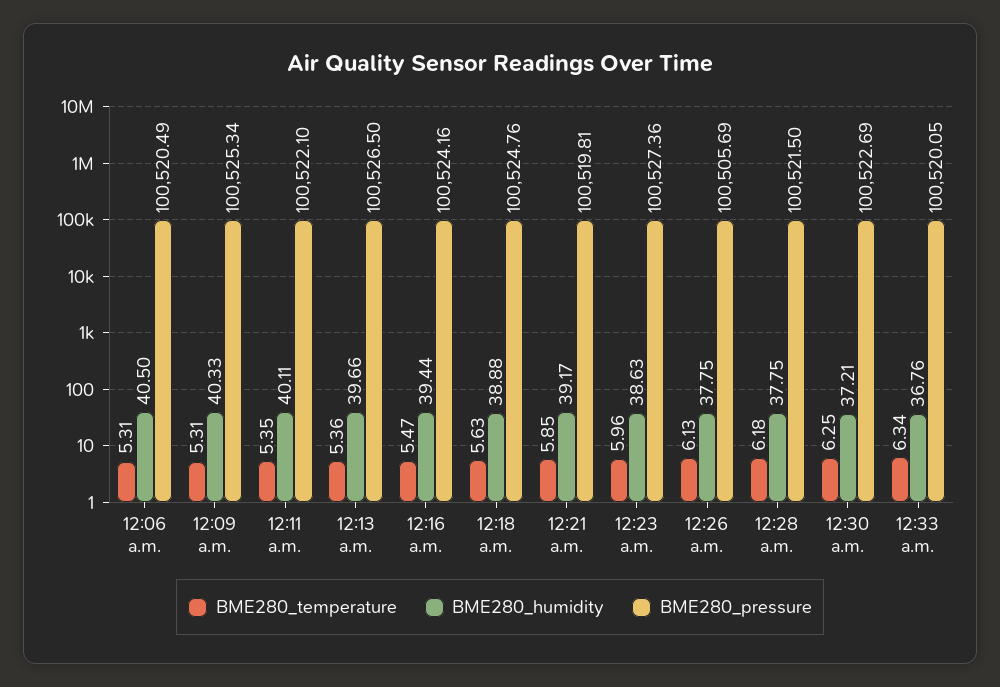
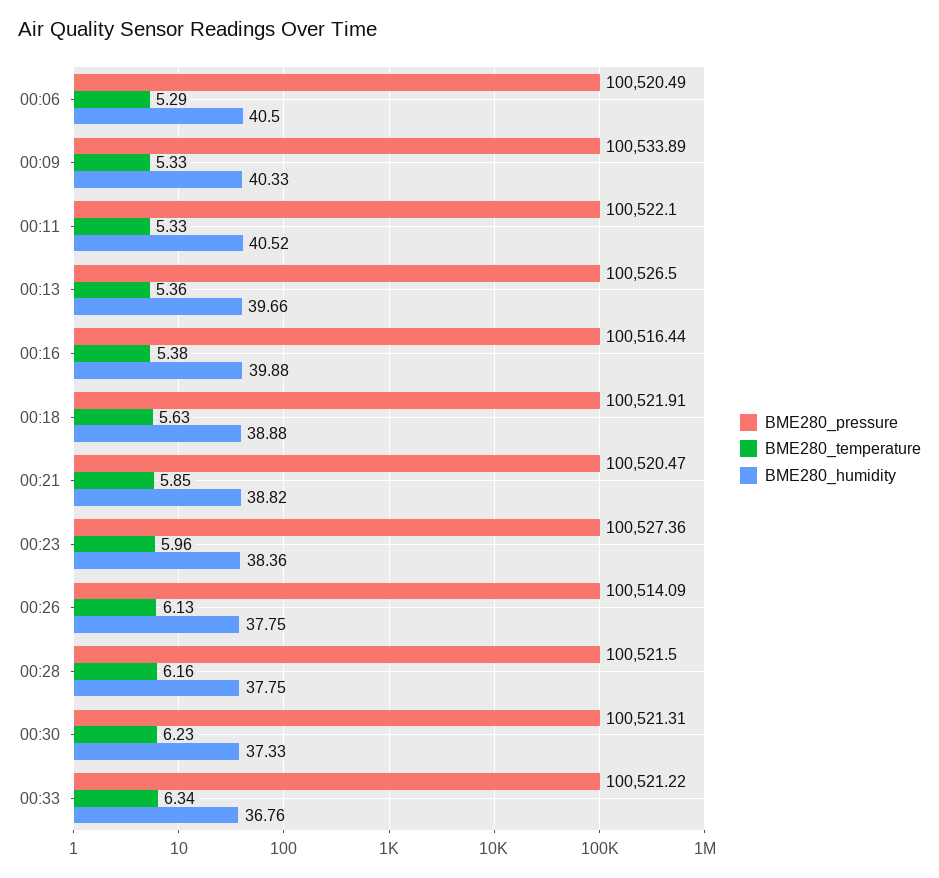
  {
    "BME280_temperature": {
-     "12:06 a.m.": 5.31,
+     "12:06 a.m.": 5.29,
-     "12:09 a.m.": 5.31,
+     "12:09 a.m.": 5.33,
-     "12:11 a.m.": 5.35,
+     "12:11 a.m.": 5.33,
      "12:13 a.m.": 5.36,
-     "12:16 a.m.": 5.47,
+     "12:16 a.m.": 5.38,
      "12:18 a.m.": 5.63,
      "12:21 a.m.": 5.85,
      "12:23 a.m.": 5.96,
      "12:26 a.m.": 6.13,
-     "12:28 a.m.": 6.18,
+     "12:28 a.m.": 6.16,
-     "12:30 a.m.": 6.25,
+     "12:30 a.m.": 6.23,
      "12:33 a.m.": 6.34
    },
    "BME280_humidity": {
      "12:06 a.m.": 40.5,
      "12:09 a.m.": 40.33,
-     "12:11 a.m.": 40.11,
+     "12:11 a.m.": 40.52,
      "12:13 a.m.": 39.66,
-     "12:16 a.m.": 39.44,
+     "12:16 a.m.": 39.88,
      "12:18 a.m.": 38.88,
-     "12:21 a.m.": 39.17,
+     "12:21 a.m.": 38.82,
-     "12:23 a.m.": 38.63,
+     "12:23 a.m.": 38.36,
      "12:26 a.m.": 37.75,
      "12:28 a.m.": 37.75,
-     "12:30 a.m.": 37.21,
+     "12:30 a.m.": 37.33,
      "12:33 a.m.": 36.76
    },
    "BME280_pressure": {
      "12:06 a.m.": 100520.49,
-     "12:09 a.m.": 100525.34,
+     "12:09 a.m.": 100533.89,
      "12:11 a.m.": 100522.1,
      "12:13 a.m.": 100526.5,
-     "12:16 a.m.": 100524.16,
+     "12:16 a.m.": 100516.44,
-     "12:18 a.m.": 100524.76,
+     "12:18 a.m.": 100521.91,
-     "12:21 a.m.": 100519.81,
+     "12:21 a.m.": 100520.47,
      "12:23 a.m.": 100527.36,
-     "12:26 a.m.": 100505.69,
+     "12:26 a.m.": 100514.09,
      "12:28 a.m.": 100521.5,
-     "12:30 a.m.": 100522.69,
+     "12:30 a.m.": 100521.31,
-     "12:33 a.m.": 100520.05
+     "12:33 a.m.": 100521.22
    }
  }

